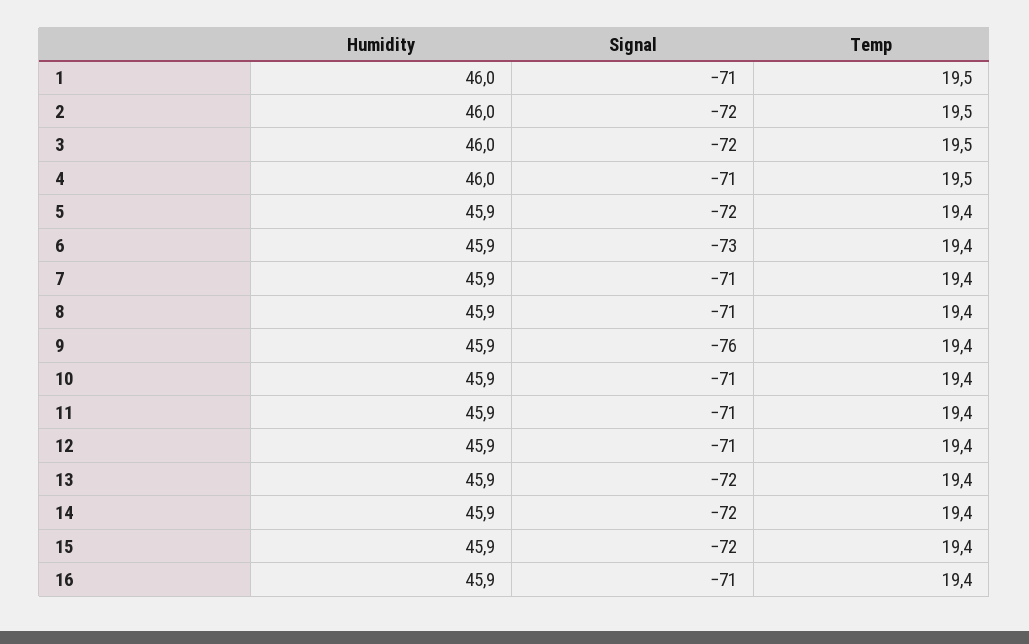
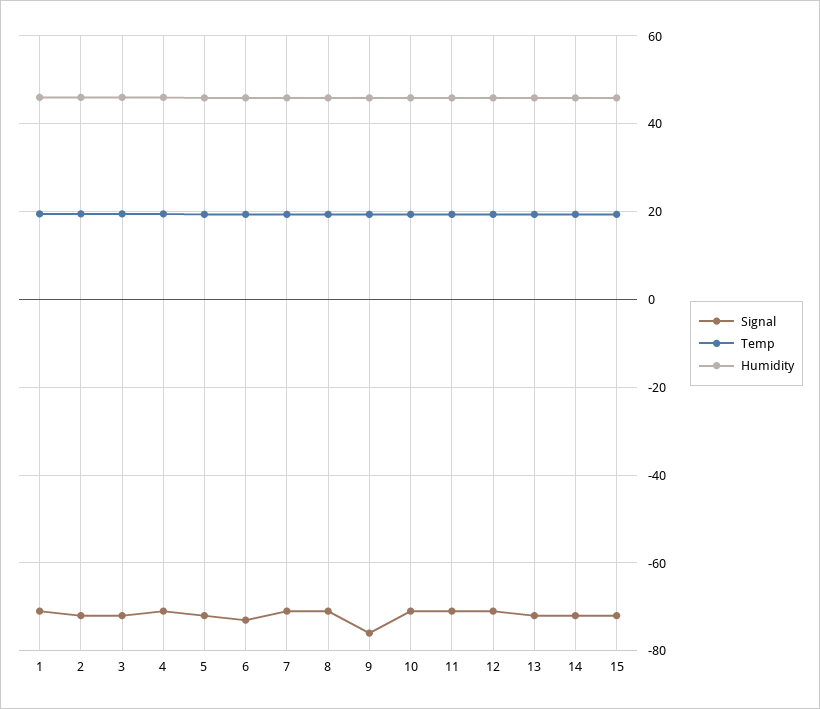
  {
    "Humidity": {
      "1": 46,
      "2": 46,
      "3": 46,
      "4": 46,
      "5": 45.9,
      "6": 45.9,
      "7": 45.9,
      "8": 45.9,
      "9": 45.9,
      "10": 45.9,
      "11": 45.9,
      "12": 45.9,
      "13": 45.9,
      "14": 45.9,
-     "15": 45.9,
+     "15": 45.9
-     "16": 45.9
    },
    "Signal": {
      "1": -71,
      "2": -72,
      "3": -72,
      "4": -71,
      "5": -72,
      "6": -73,
      "7": -71,
      "8": -71,
      "9": -76,
      "10": -71,
      "11": -71,
      "12": -71,
      "13": -72,
      "14": -72,
-     "15": -72,
+     "15": -72
-     "16": -71
    },
    "Temp": {
      "1": 19.5,
      "2": 19.5,
      "3": 19.5,
      "4": 19.5,
      "5": 19.4,
      "6": 19.4,
      "7": 19.4,
      "8": 19.4,
      "9": 19.4,
      "10": 19.4,
      "11": 19.4,
      "12": 19.4,
      "13": 19.4,
      "14": 19.4,
-     "15": 19.4,
+     "15": 19.4
-     "16": 19.4
    }
  }

